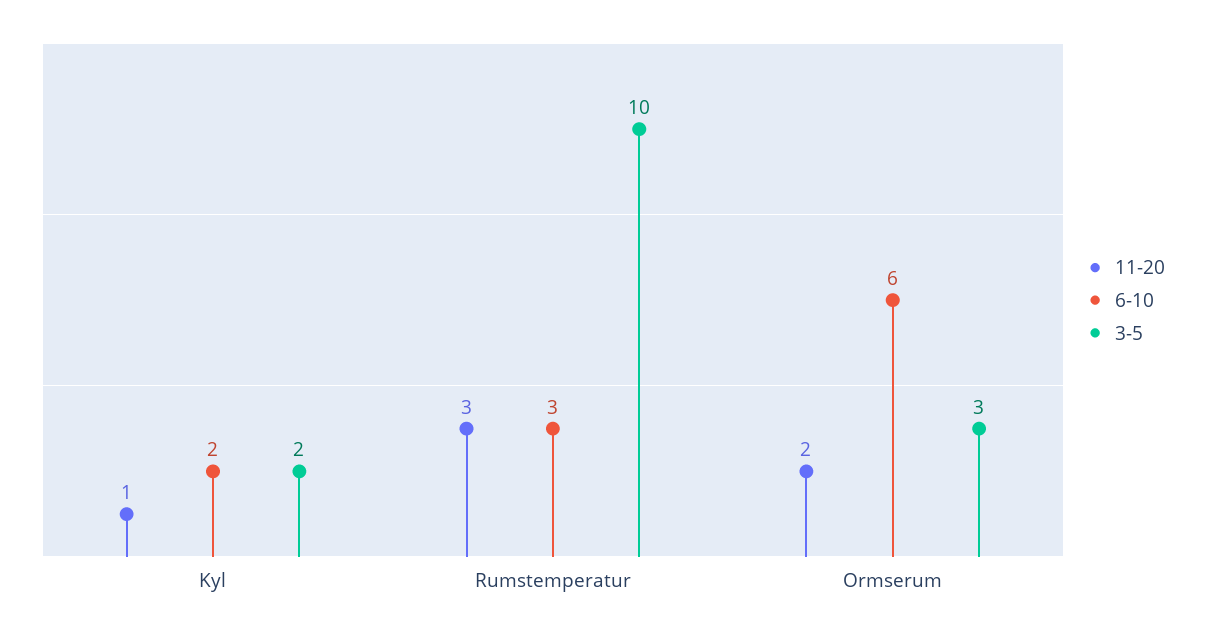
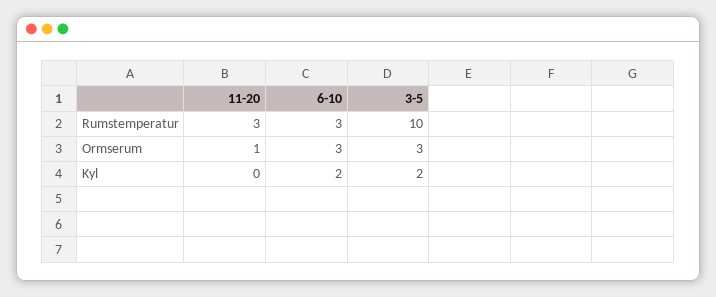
  {
    "11-20": {
-     "Kyl": 1,
+     "Kyl": 0,
      "Rumstemperatur": 3,
-     "Ormserum": 2
+     "Ormserum": 1
    },
    "6-10": {
      "Kyl": 2,
      "Rumstemperatur": 3,
-     "Ormserum": 6
+     "Ormserum": 3
    },
    "3-5": {
      "Kyl": 2,
      "Rumstemperatur": 10,
      "Ormserum": 3
    }
  }

